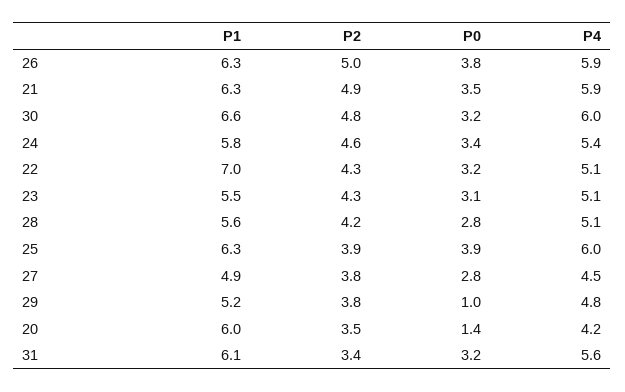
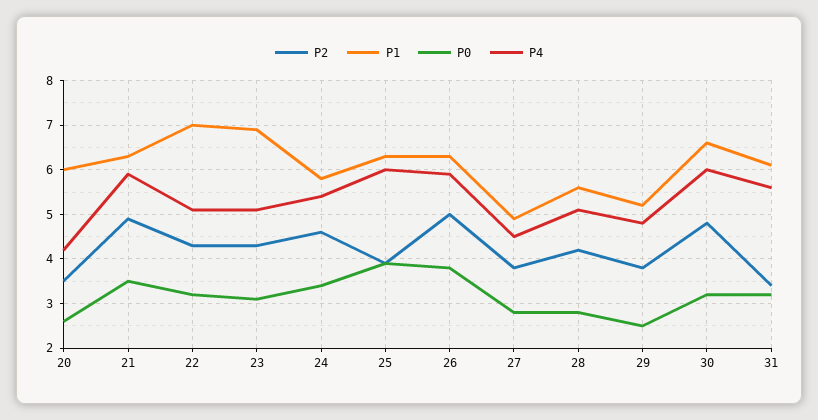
  {
    "P1": {
      "26": 6.3,
      "21": 6.3,
      "30": 6.6,
      "24": 5.8,
      "22": 7,
-     "23": 5.5,
+     "23": 7,
      "28": 5.6,
      "25": 6.3,
      "27": 4.9,
      "29": 5.2,
      "20": 6,
      "31": 6.1
    },
    "P2": {
      "26": 5,
      "21": 4.9,
      "30": 4.8,
      "24": 4.6,
      "22": 4.3,
      "23": 4.3,
      "28": 4.2,
      "25": 3.9,
      "27": 3.8,
      "29": 3.8,
      "20": 3.5,
      "31": 3.4
    },
    "P0": {
      "26": 3.8,
      "21": 3.5,
      "30": 3.2,
      "24": 3.4,
      "22": 3.2,
      "23": 3.1,
      "28": 2.8,
      "25": 3.9,
      "27": 2.8,
-     "29": 1,
+     "29": 2.5,
-     "20": 1.4,
+     "20": 2.5,
      "31": 3.2
    },
    "P4": {
      "26": 5.9,
      "21": 5.9,
      "30": 6,
      "24": 5.4,
      "22": 5.1,
      "23": 5.1,
      "28": 5.1,
      "25": 6,
      "27": 4.5,
      "29": 4.8,
      "20": 4.2,
      "31": 5.6
    }
  }

